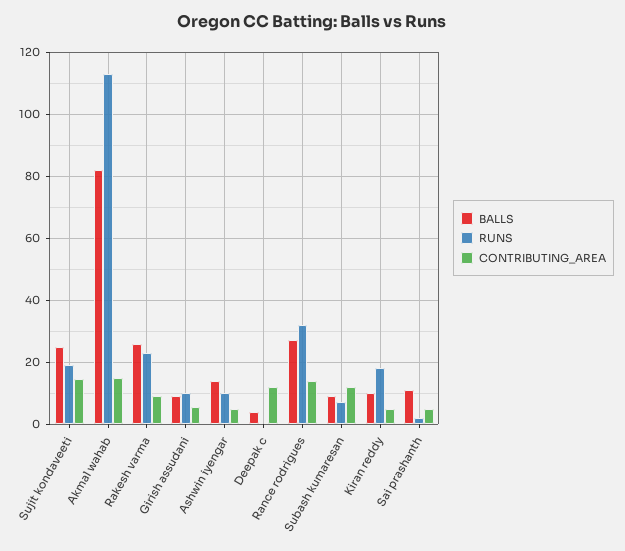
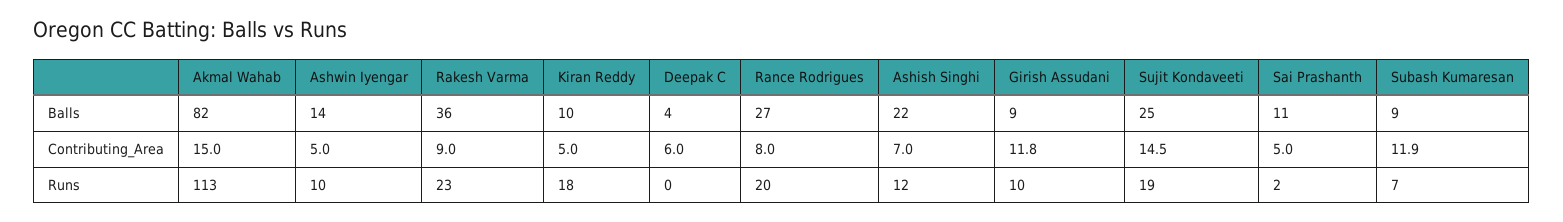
  {
    "BALLS": {
      "Sujit kondaveeti": 25,
      "Akmal wahab": 82,
-     "Rakesh varma": 26,
+     "Rakesh varma": 36,
      "Girish assudani": 9,
      "Ashwin iyengar": 14,
      "Deepak c": 4,
      "Rance rodrigues": 27,
      "Subash kumaresan": 9,
      "Kiran reddy": 10,
-     "Sai prashanth": 11
+     "Sai prashanth": 11,
+     "Ashish Singhi": 22
    },
    "RUNS": {
      "Sujit kondaveeti": 19,
      "Akmal wahab": 113,
      "Rakesh varma": 23,
      "Girish assudani": 10,
      "Ashwin iyengar": 10,
      "Deepak c": 0,
-     "Rance rodrigues": 32,
+     "Rance rodrigues": 20,
      "Subash kumaresan": 7,
      "Kiran reddy": 18,
-     "Sai prashanth": 2
+     "Sai prashanth": 2,
+     "Ashish Singhi": 12
    },
    "CONTRIBUTING_AREA": {
      "Sujit kondaveeti": 14.5,
      "Akmal wahab": 15,
      "Rakesh varma": 9,
-     "Girish assudani": 6,
+     "Girish assudani": 11.8,
      "Ashwin iyengar": 5,
-     "Deepak c": 12,
+     "Deepak c": 6,
-     "Rance rodrigues": 14,
+     "Rance rodrigues": 8,
      "Subash kumaresan": 11.9,
      "Kiran reddy": 5,
-     "Sai prashanth": 5
+     "Sai prashanth": 5,
+     "Ashish Singhi": 7
    }
  }

